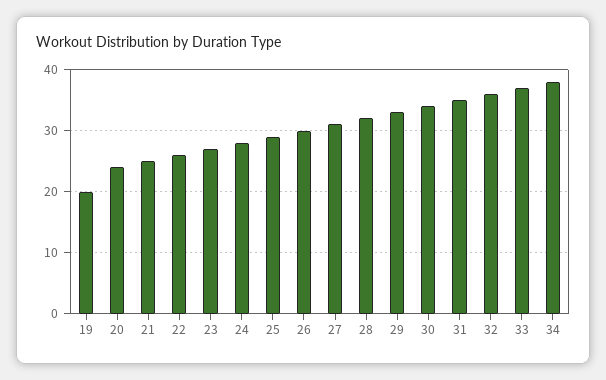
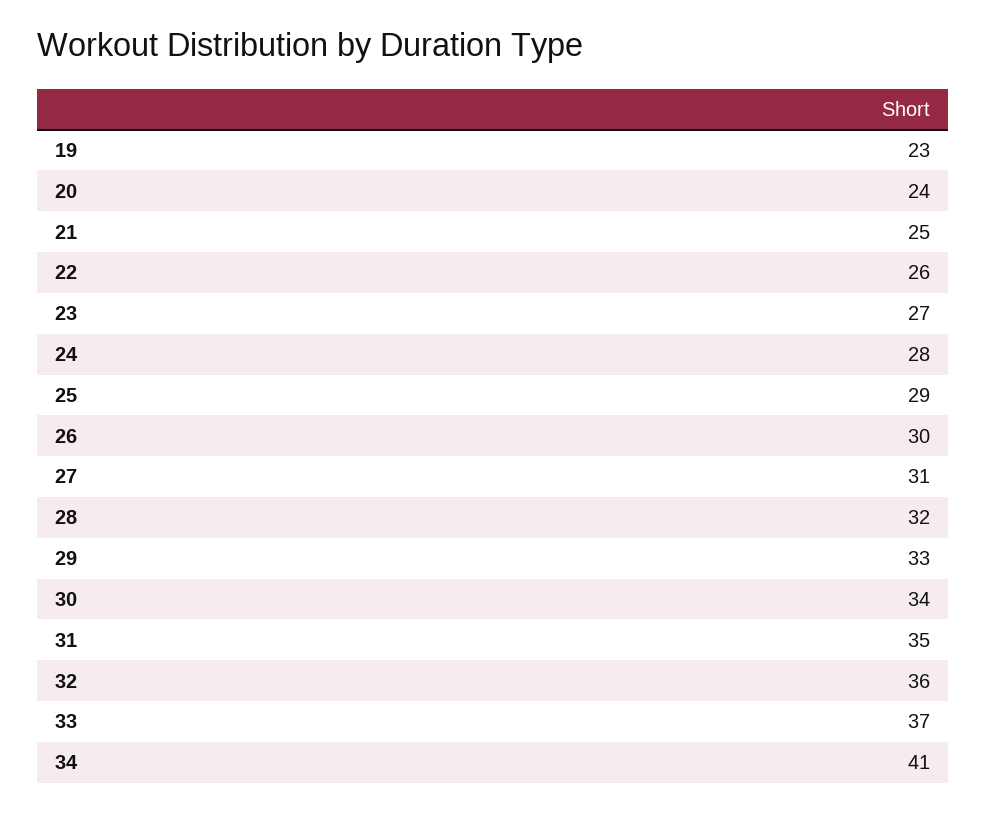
  {
-   "19": 20,
+   "19": 23,
    "20": 24,
    "21": 25,
    "22": 26,
    "23": 27,
    "24": 28,
    "25": 29,
    "26": 30,
    "27": 31,
    "28": 32,
    "29": 33,
    "30": 34,
    "31": 35,
    "32": 36,
    "33": 37,
-   "34": 38
+   "34": 41
  }

